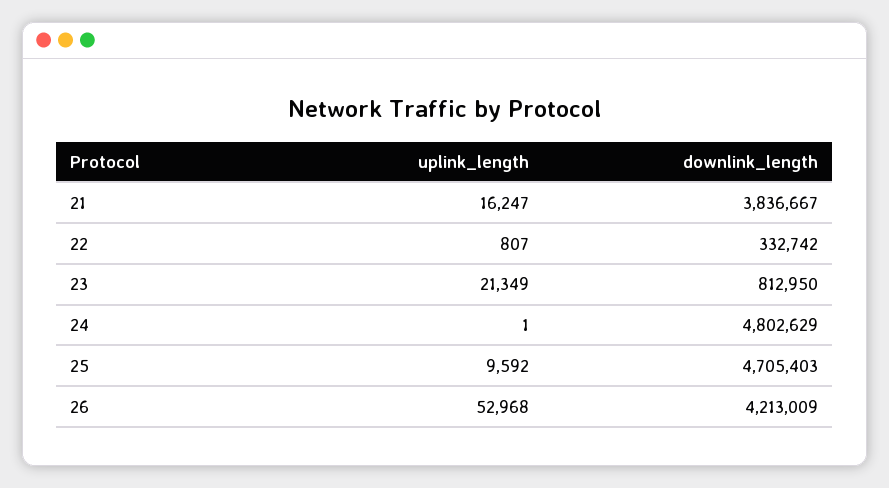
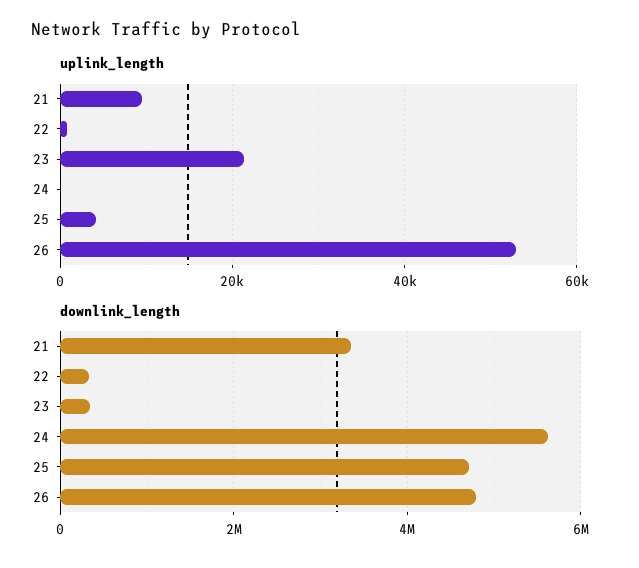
  {
    "uplink_length": {
-     "21": 16247,
+     "21": 10000,
      "22": 807,
      "23": 21349,
      "24": 1,
-     "25": 9592,
+     "25": 4000,
      "26": 52968
    },
    "downlink_length": {
-     "21": 3836667,
+     "21": 3400000,
      "22": 332742,
-     "23": 812950,
+     "23": 400000,
-     "24": 4802629,
+     "24": 5600000,
      "25": 4705403,
-     "26": 4213009
+     "26": 4800000
    }
  }

